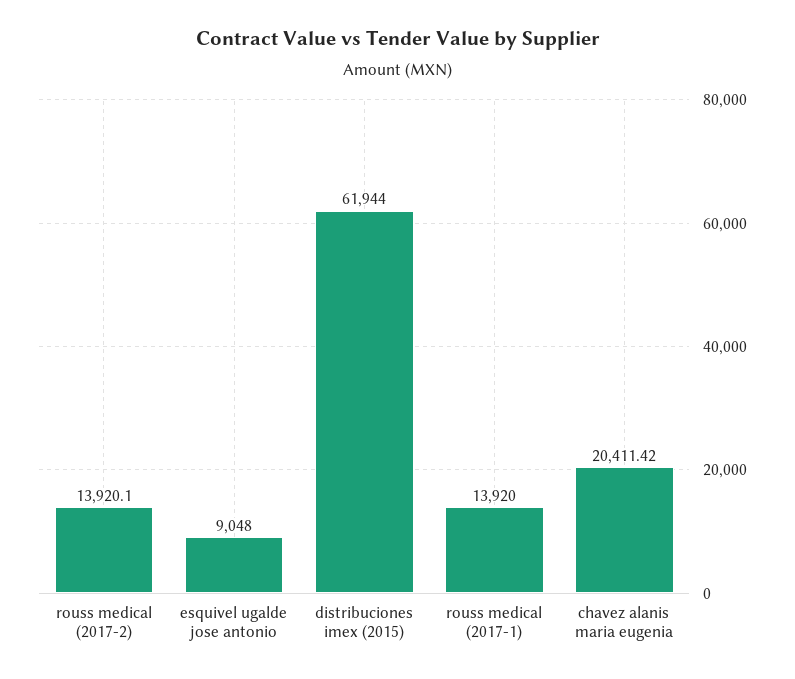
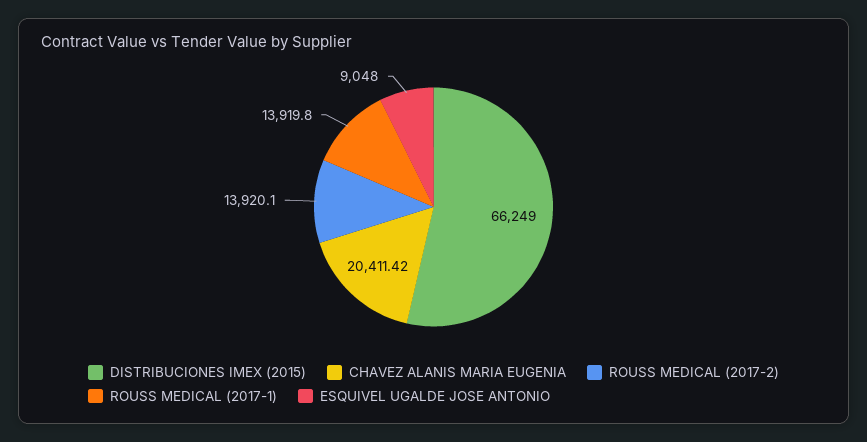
  {
    "rouss medical (2017-2)": 13920.1,
    "esquivel ugalde jose antonio": 9048,
-   "distribuciones imex (2015)": 61944,
+   "distribuciones imex (2015)": 66249,
-   "rouss medical (2017-1)": 13920,
+   "rouss medical (2017-1)": 13919.8,
    "chavez alanis maria eugenia": 20411.42
  }

